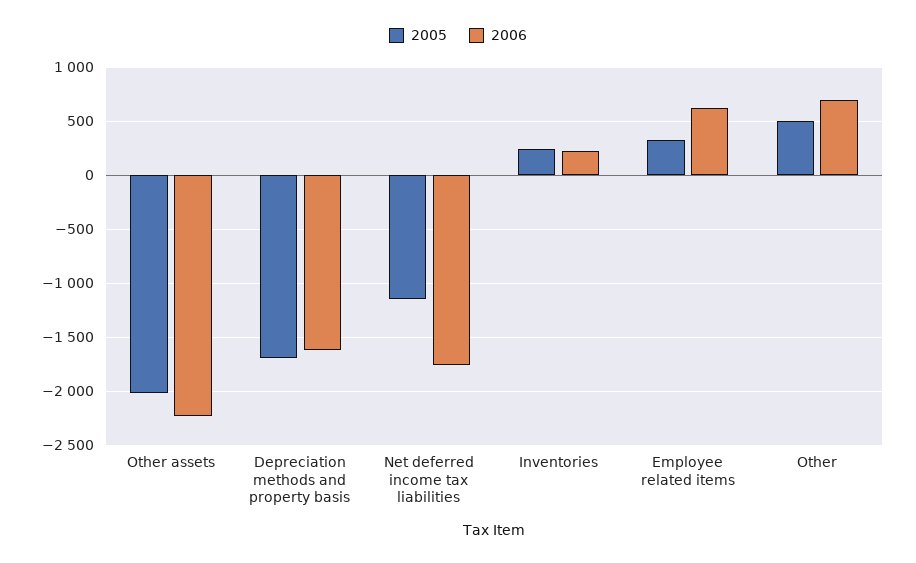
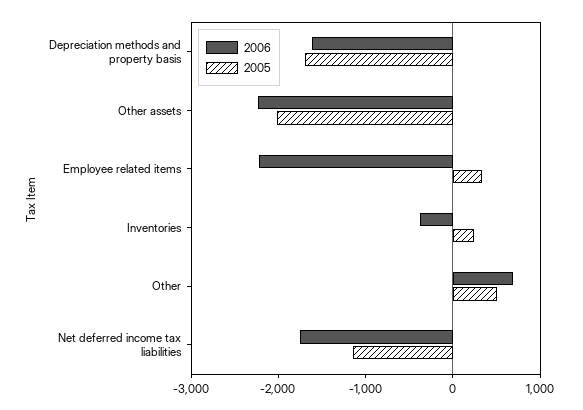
  {
    "2005": {
      "Other assets": -2000,
      "Depreciation methods and property basis": -1700,
      "Net deferred income tax liabilities": -1100,
      "Inventories": 200,
      "Employee related items": 300,
      "Other": 500
    },
    "2006": {
      "Other assets": -2200,
      "Depreciation methods and property basis": -1600,
      "Net deferred income tax liabilities": -1800,
-     "Inventories": 200,
+     "Inventories": -400,
-     "Employee related items": 600,
+     "Employee related items": -2200,
      "Other": 700
    }
  }

